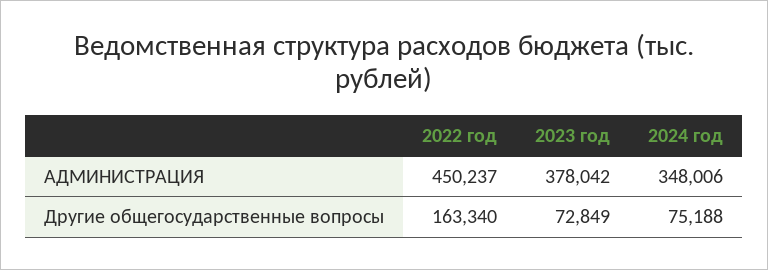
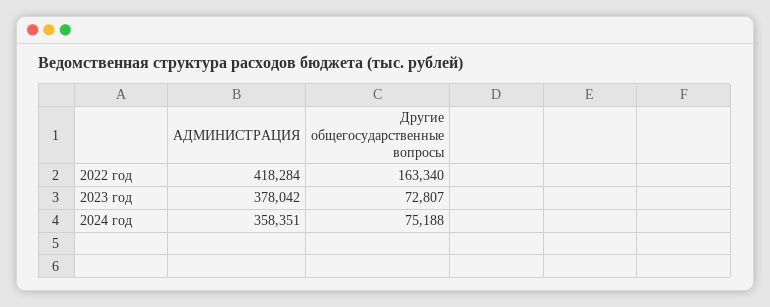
  {
    "2022 год": {
-     "АДМИНИСТРАЦИЯ": 450237,
+     "АДМИНИСТРАЦИЯ": 418284,
      "Другие общегосударственные вопросы": 163340
    },
    "2023 год": {
      "АДМИНИСТРАЦИЯ": 378042,
-     "Другие общегосударственные вопросы": 72849
+     "Другие общегосударственные вопросы": 72807
    },
    "2024 год": {
-     "АДМИНИСТРАЦИЯ": 348006,
+     "АДМИНИСТРАЦИЯ": 358351,
      "Другие общегосударственные вопросы": 75188
    }
  }

